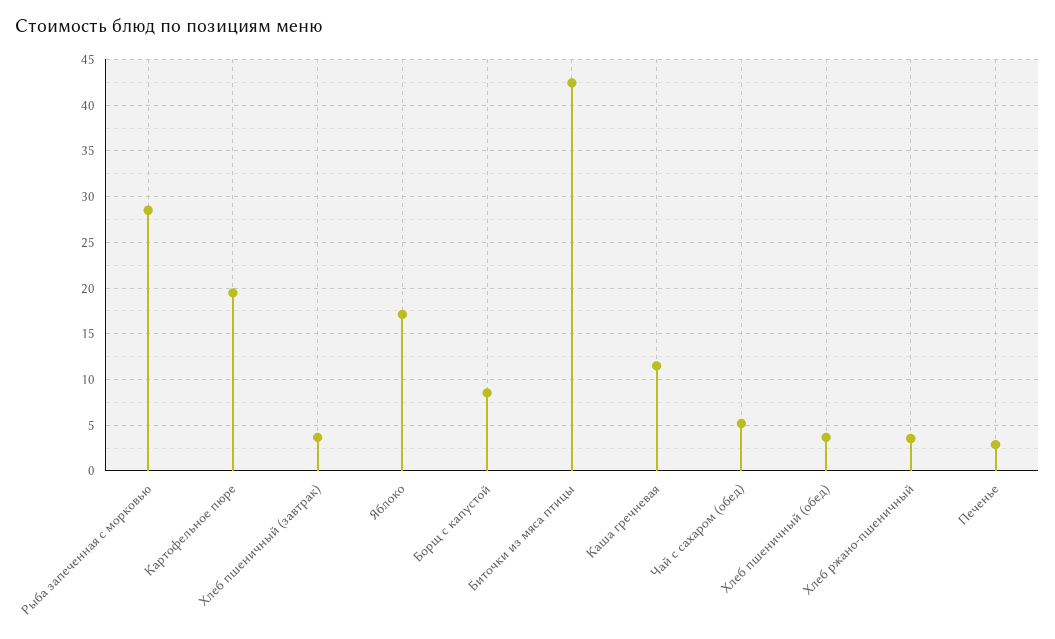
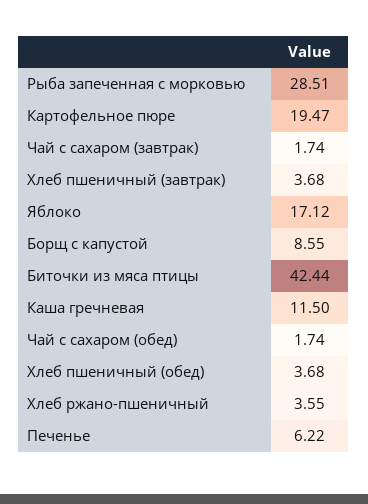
  {
    "Рыба запеченная с морковью": 28.51,
    "Картофельное пюре": 19.47,
    "Хлеб пшеничный (завтрак)": 3.68,
    "Яблоко": 17.12,
    "Борщ с капустой": 8.55,
    "Биточки из мяса птицы": 42.44,
    "Каша гречневая": 11.5,
-   "Чай с сахаром (обед)": 5,
+   "Чай с сахаром (обед)": 1.74,
    "Хлеб пшеничный (обед)": 3.68,
    "Хлеб ржано-пшеничный": 3.55,
-   "Печенье": 3
+   "Печенье": 6.22,
+   "Чай с сахаром (завтрак)": 1.74
  }

